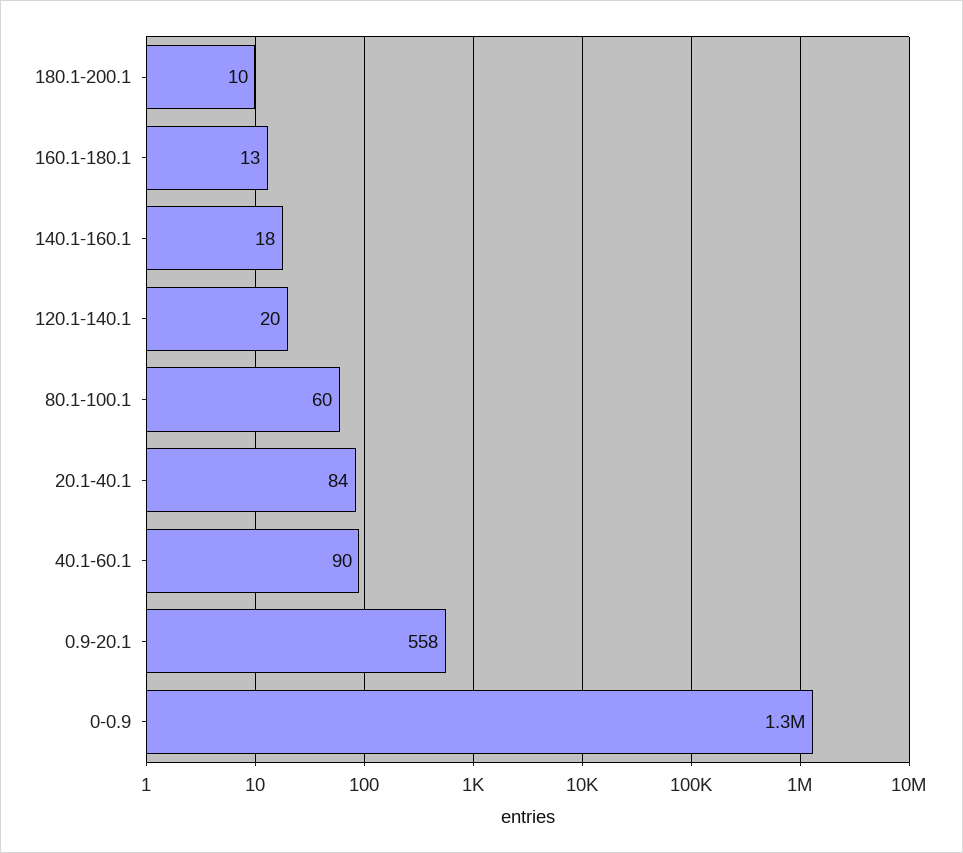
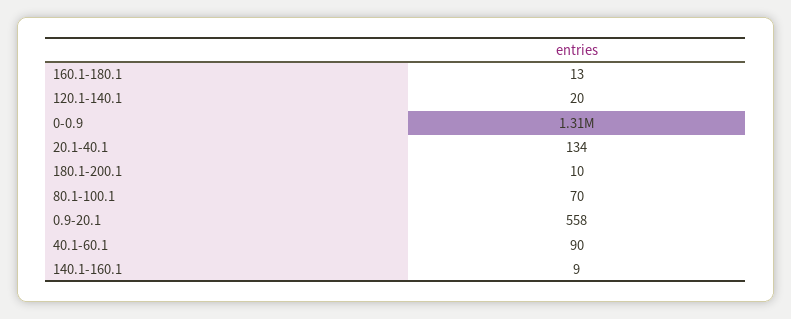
  {
    "180.1-200.1": 10,
    "160.1-180.1": 13,
-   "140.1-160.1": 18,
+   "140.1-160.1": 9,
    "120.1-140.1": 20,
-   "80.1-100.1": 60,
+   "80.1-100.1": 70,
-   "20.1-40.1": 84,
+   "20.1-40.1": 134,
    "40.1-60.1": 90,
    "0.9-20.1": 558,
    "0-0.9": 1310000
  }

